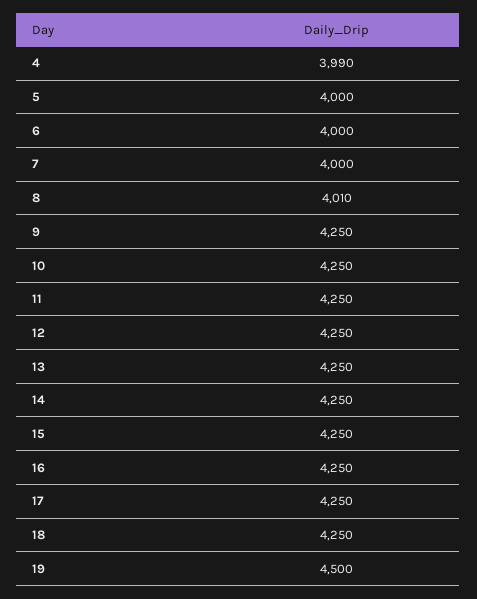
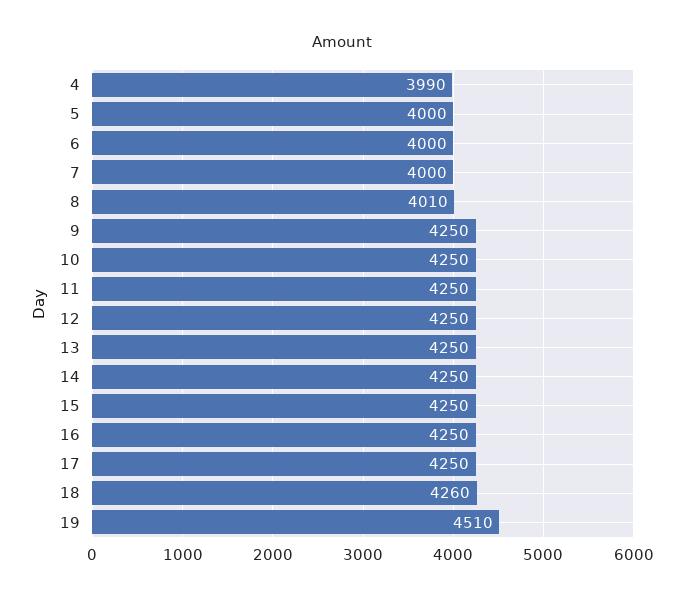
  {
    "4": 3990,
    "5": 4000,
    "6": 4000,
    "7": 4000,
    "8": 4010,
    "9": 4250,
    "10": 4250,
    "11": 4250,
    "12": 4250,
    "13": 4250,
    "14": 4250,
    "15": 4250,
    "16": 4250,
    "17": 4250,
-   "18": 4250,
+   "18": 4260,
-   "19": 4500
+   "19": 4510
  }

